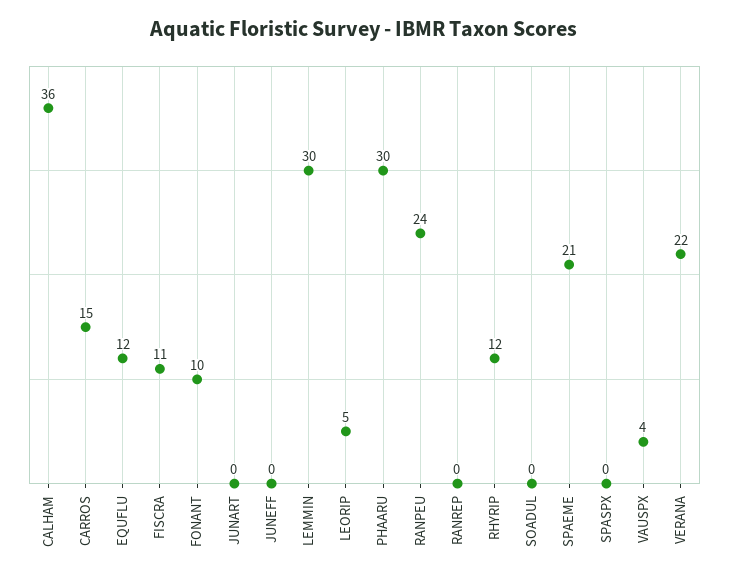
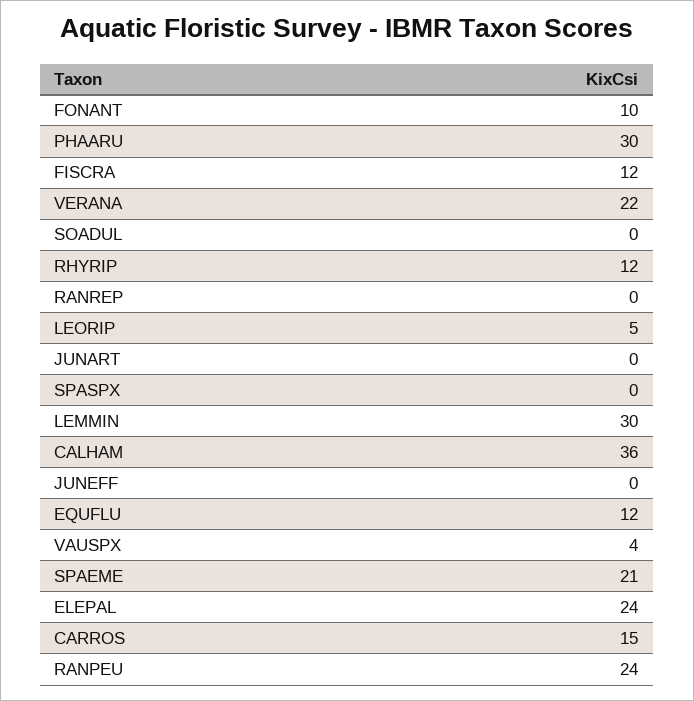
  {
    "CALHAM": 36,
    "CARROS": 15,
    "EQUFLU": 12,
-   "FISCRA": 11,
+   "FISCRA": 12,
    "FONANT": 10,
    "JUNART": 0,
    "JUNEFF": 0,
    "LEMMIN": 30,
    "LEORIP": 5,
    "PHAARU": 30,
    "RANPEU": 24,
    "RANREP": 0,
    "RHYRIP": 12,
    "SOADUL": 0,
    "SPAEME": 21,
    "SPASPX": 0,
    "VAUSPX": 4,
-   "VERANA": 22
+   "VERANA": 22,
+   "ELEPAL": 24
  }

